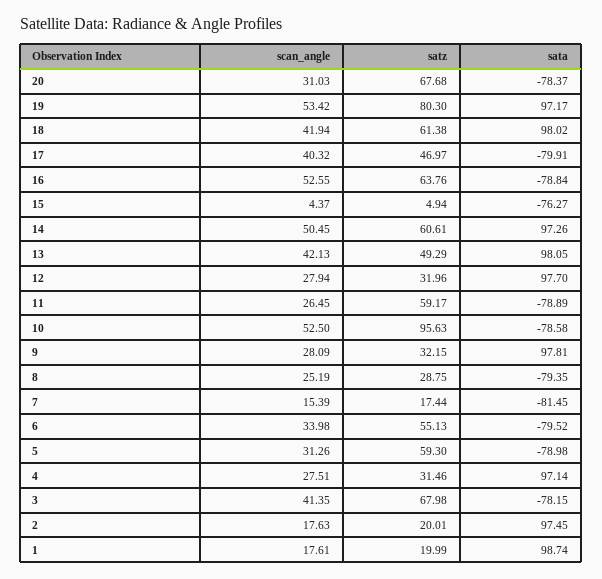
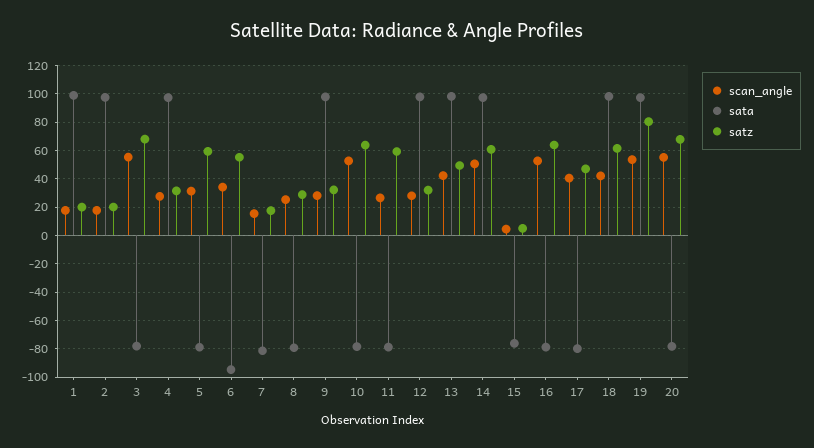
  {
    "scan_angle": {
-     "20": 31.03,
+     "20": 55,
      "19": 53.42,
      "18": 41.94,
      "17": 40.32,
      "16": 52.55,
      "15": 4.37,
      "14": 50.45,
      "13": 42.13,
      "12": 27.94,
      "11": 26.45,
      "10": 52.5,
      "9": 28.09,
      "8": 25.19,
      "7": 15.39,
      "6": 33.98,
      "5": 31.26,
      "4": 27.51,
-     "3": 41.35,
+     "3": 55,
      "2": 17.63,
      "1": 17.61
    },
    "satz": {
      "20": 67.68,
      "19": 80.3,
      "18": 61.38,
      "17": 46.97,
      "16": 63.76,
      "15": 4.94,
      "14": 60.61,
      "13": 49.29,
      "12": 31.96,
      "11": 59.17,
-     "10": 95.63,
+     "10": 65,
      "9": 32.15,
      "8": 28.75,
      "7": 17.44,
      "6": 55.13,
      "5": 59.3,
      "4": 31.46,
      "3": 67.98,
      "2": 20.01,
      "1": 19.99
    },
    "sata": {
      "20": -78.37,
      "19": 97.17,
      "18": 98.02,
      "17": -79.91,
      "16": -78.84,
      "15": -76.27,
      "14": 97.26,
      "13": 98.05,
      "12": 97.7,
      "11": -78.89,
      "10": -78.58,
      "9": 97.81,
      "8": -79.35,
      "7": -81.45,
-     "6": -79.52,
+     "6": -95,
      "5": -78.98,
      "4": 97.14,
      "3": -78.15,
      "2": 97.45,
      "1": 98.74
    }
  }

